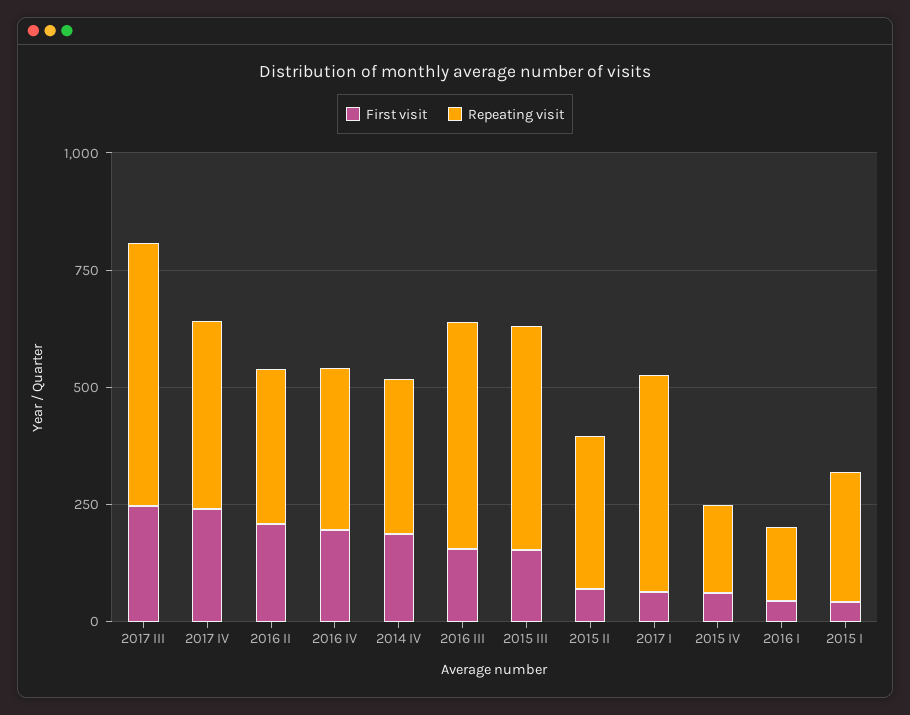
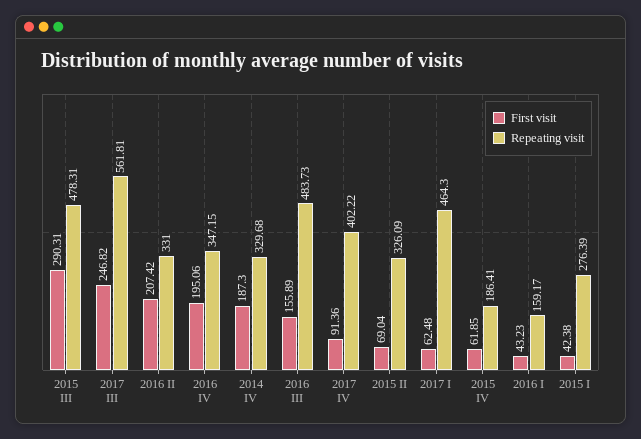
  {
    "First visit": {
      "2017 III": 246.82,
-     "2017 IV": 250,
+     "2017 IV": 91.36,
      "2016 II": 207.42,
      "2016 IV": 195.06,
      "2014 IV": 187.3,
      "2016 III": 155.89,
-     "2015 III": 150,
+     "2015 III": 290.31,
      "2015 II": 69.04,
      "2017 I": 62.48,
      "2015 IV": 61.85,
      "2016 I": 43.23,
      "2015 I": 42.38
    },
    "Repeating visit": {
      "2017 III": 561.81,
      "2017 IV": 402.22,
      "2016 II": 331,
      "2016 IV": 347.15,
      "2014 IV": 329.68,
      "2016 III": 483.73,
      "2015 III": 478.31,
      "2015 II": 326.09,
      "2017 I": 464.3,
      "2015 IV": 186.41,
      "2016 I": 159.17,
      "2015 I": 276.39
    }
  }

